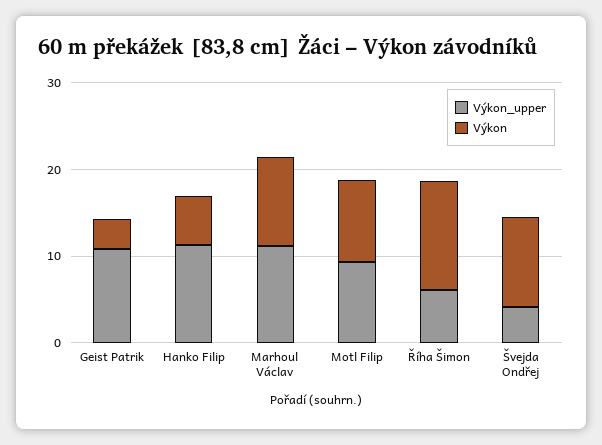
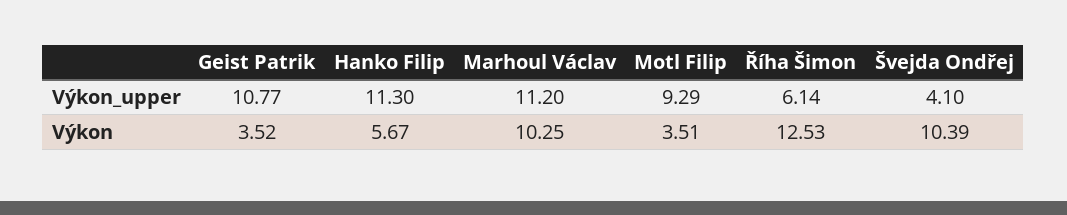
  {
    "Výkon_upper": {
      "Geist Patrik": 10.77,
      "Hanko Filip": 11.3,
      "Marhoul Václav": 11.2,
      "Motl Filip": 9.29,
      "Říha Šimon": 6.14,
      "Švejda Ondřej": 4.1
    },
    "Výkon": {
      "Geist Patrik": 3.52,
      "Hanko Filip": 5.67,
      "Marhoul Václav": 10.25,
-     "Motl Filip": 10,
+     "Motl Filip": 3.51,
      "Říha Šimon": 12.53,
      "Švejda Ondřej": 10.39
    }
  }

